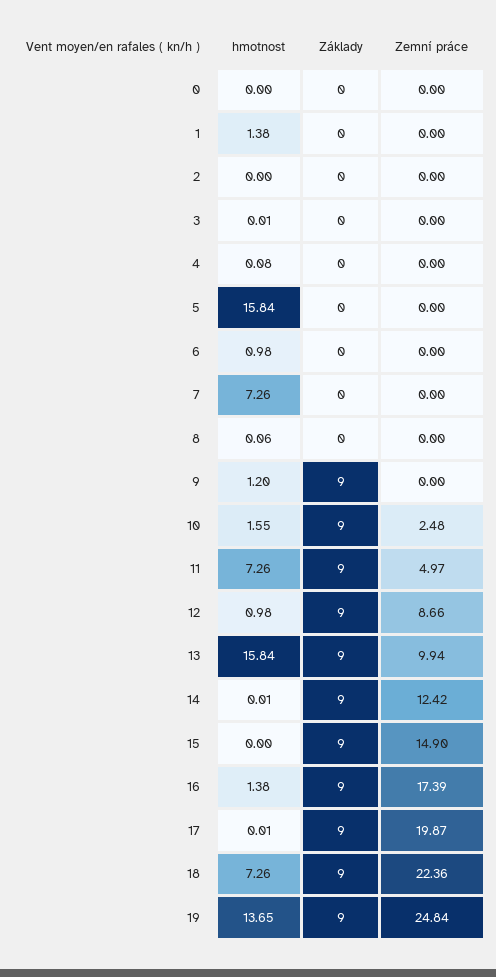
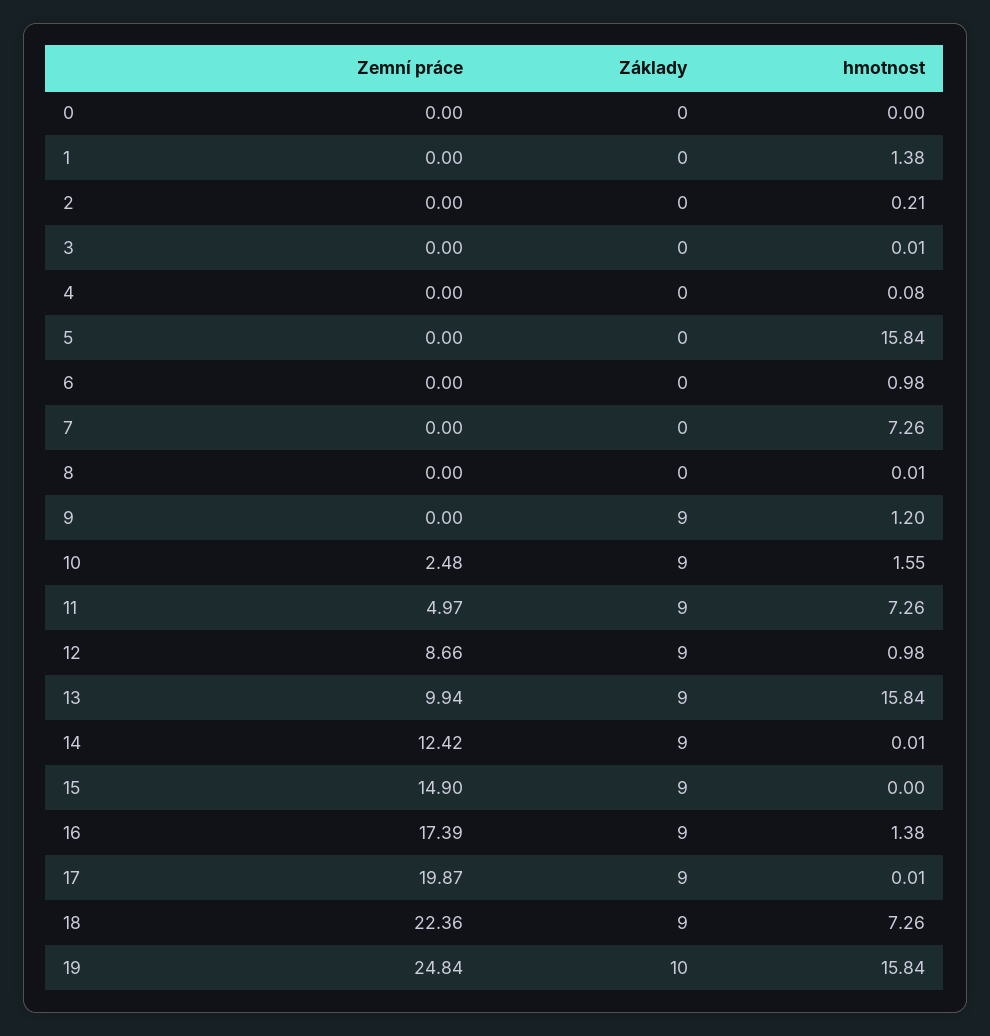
  {
    "hmotnost": {
      "0": 0,
      "1": 1.38,
-     "2": 0,
+     "2": 0.21,
      "3": 0.01,
      "4": 0.08,
      "5": 15.84,
      "6": 0.98,
      "7": 7.26,
-     "8": 0.06,
+     "8": 0.01,
      "9": 1.2,
      "10": 1.55,
      "11": 7.26,
      "12": 0.98,
      "13": 15.84,
      "14": 0.01,
      "15": 0,
      "16": 1.38,
      "17": 0.01,
      "18": 7.26,
-     "19": 13.65
+     "19": 15.84
    },
    "Základy": {
      "0": 0,
      "1": 0,
      "2": 0,
      "3": 0,
      "4": 0,
      "5": 0,
      "6": 0,
      "7": 0,
      "8": 0,
      "9": 9,
      "10": 9,
      "11": 9,
      "12": 9,
      "13": 9,
      "14": 9,
      "15": 9,
      "16": 9,
      "17": 9,
      "18": 9,
-     "19": 9
+     "19": 10
    },
    "Zemní práce": {
      "0": 0,
      "1": 0,
      "2": 0,
      "3": 0,
      "4": 0,
      "5": 0,
      "6": 0,
      "7": 0,
      "8": 0,
      "9": 0,
      "10": 2.48,
      "11": 4.97,
      "12": 8.66,
      "13": 9.94,
      "14": 12.42,
      "15": 14.9,
      "16": 17.39,
      "17": 19.87,
      "18": 22.36,
      "19": 24.84
    }
  }

